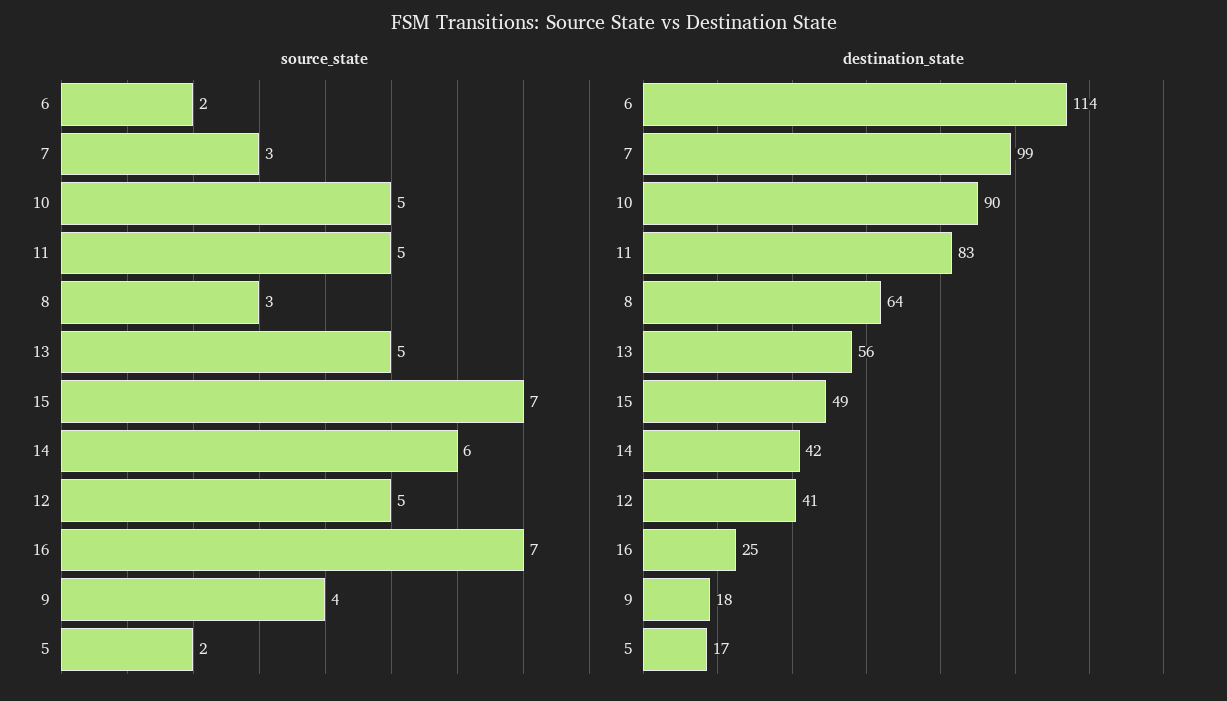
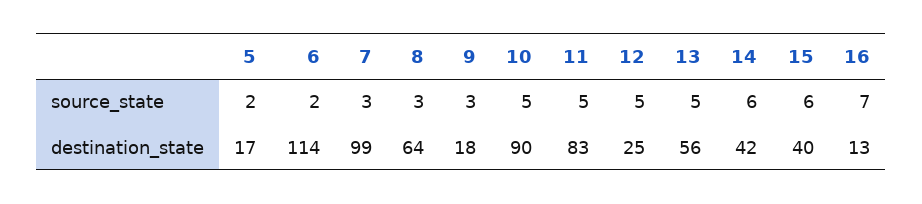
  {
    "source_state": {
      "6": 2,
      "7": 3,
      "10": 5,
      "11": 5,
      "8": 3,
      "13": 5,
-     "15": 7,
+     "15": 6,
      "14": 6,
      "12": 5,
      "16": 7,
-     "9": 4,
+     "9": 3,
      "5": 2
    },
    "destination_state": {
      "6": 114,
      "7": 99,
      "10": 90,
      "11": 83,
      "8": 64,
      "13": 56,
-     "15": 49,
+     "15": 40,
      "14": 42,
-     "12": 41,
+     "12": 25,
-     "16": 25,
+     "16": 13,
      "9": 18,
      "5": 17
    }
  }

